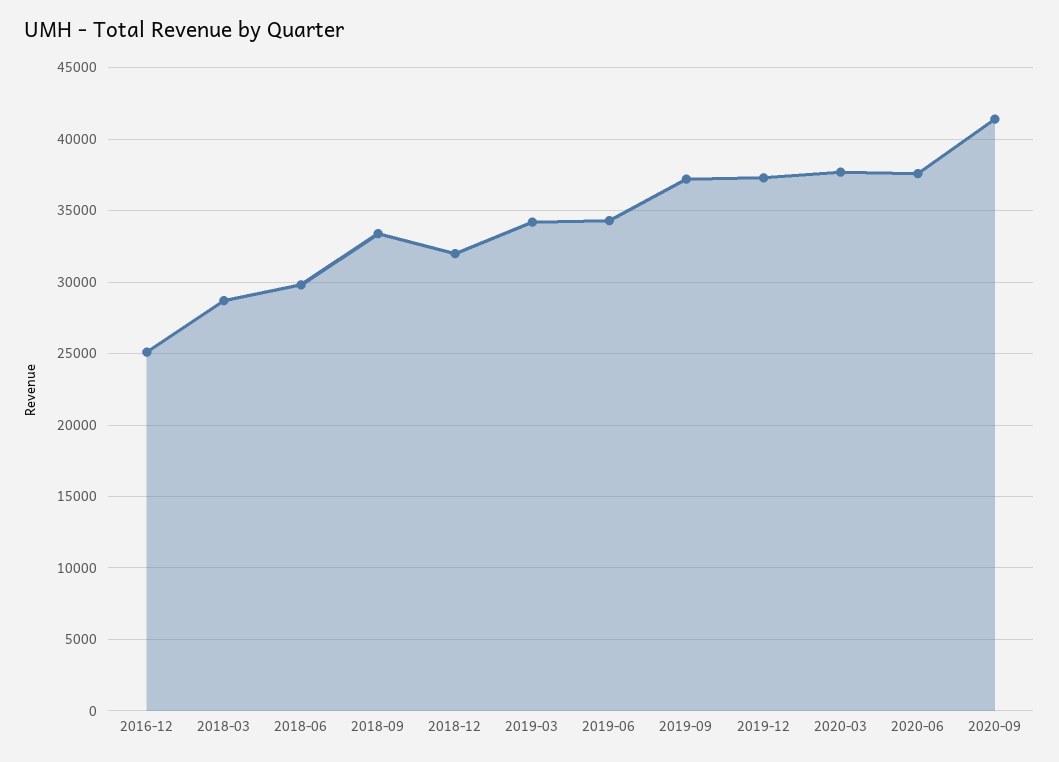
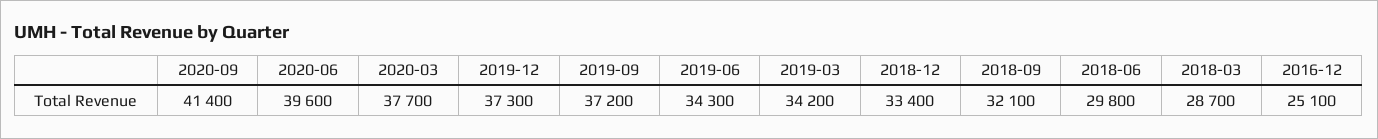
  {
    "2016-12": 25100,
    "2018-03": 28700,
    "2018-06": 29800,
-   "2018-09": 33500,
+   "2018-09": 32100,
-   "2018-12": 32000,
+   "2018-12": 33400,
    "2019-03": 34200,
    "2019-06": 34300,
    "2019-09": 37200,
    "2019-12": 37300,
    "2020-03": 37700,
-   "2020-06": 37500,
+   "2020-06": 39600,
    "2020-09": 41400
  }

